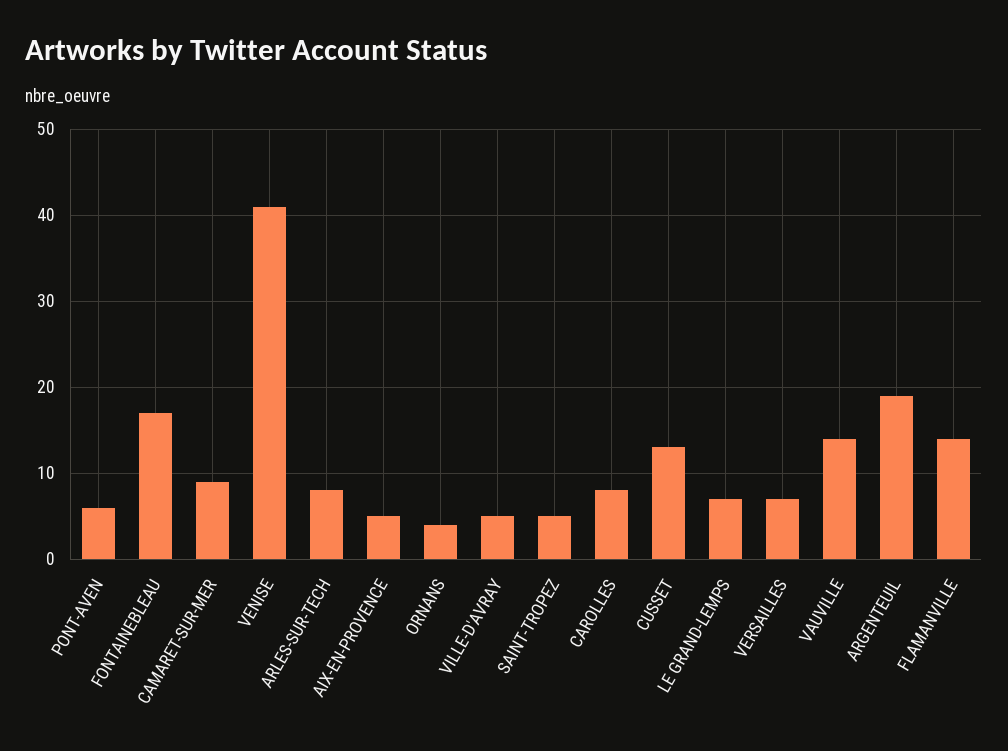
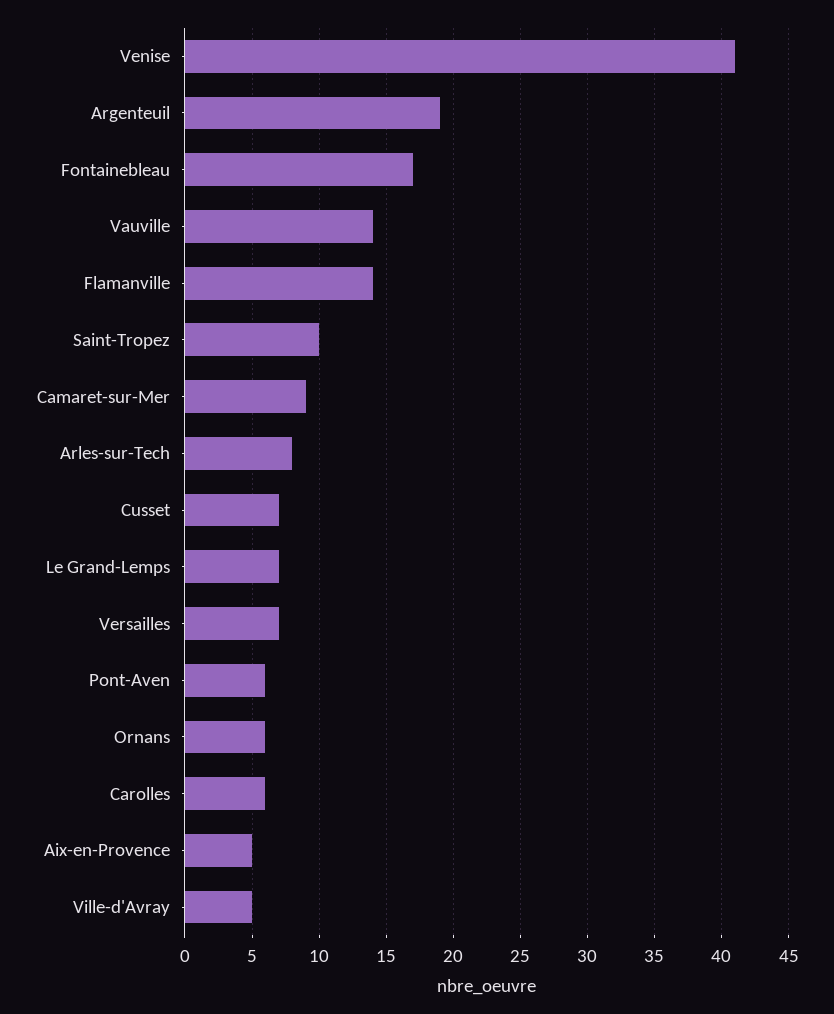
  {
    "PONT-AVEN": 6,
    "FONTAINEBLEAU": 17,
    "CAMARET-SUR-MER": 9,
    "VENISE": 41,
    "ARLES-SUR-TECH": 8,
    "AIX-EN-PROVENCE": 5,
-   "ORNANS": 4,
+   "ORNANS": 6,
    "VILLE-D'AVRAY": 5,
-   "SAINT-TROPEZ": 5,
+   "SAINT-TROPEZ": 10,
-   "CAROLLES": 8,
+   "CAROLLES": 6,
-   "CUSSET": 13,
+   "CUSSET": 7,
    "LE GRAND-LEMPS": 7,
    "VERSAILLES": 7,
    "VAUVILLE": 14,
    "ARGENTEUIL": 19,
    "FLAMANVILLE": 14
  }

